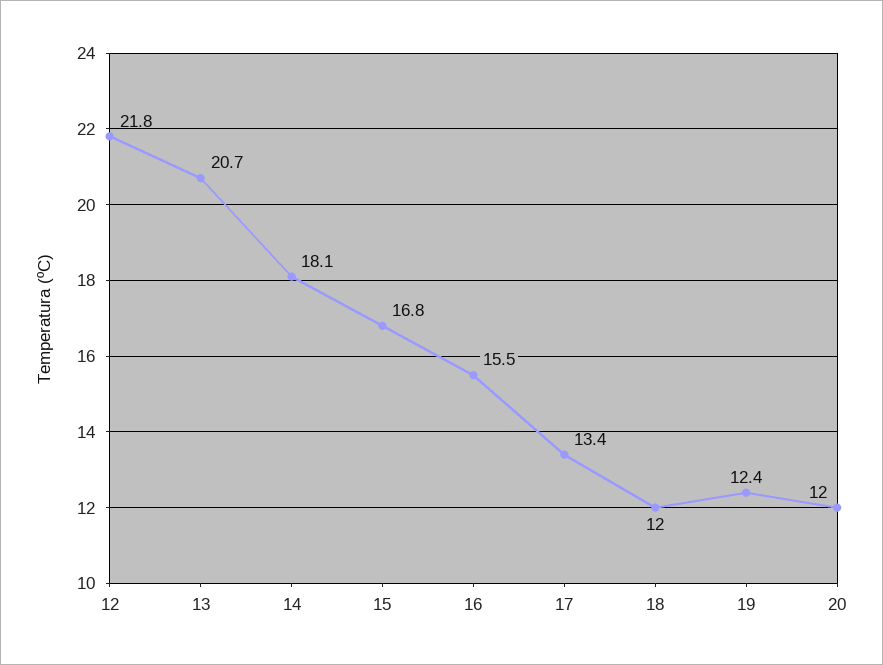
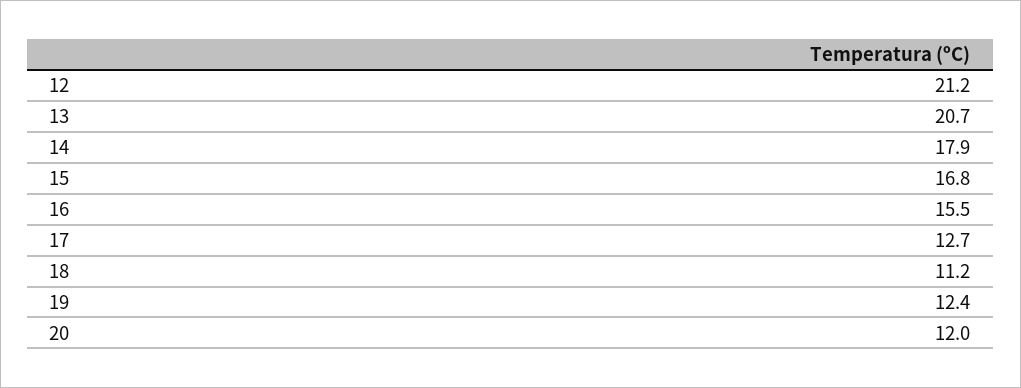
  {
-   "12": 21.8,
+   "12": 21.2,
    "13": 20.7,
-   "14": 18.1,
+   "14": 17.9,
    "15": 16.8,
    "16": 15.5,
-   "17": 13.4,
+   "17": 12.7,
-   "18": 12,
+   "18": 11.2,
    "19": 12.4,
    "20": 12
  }

